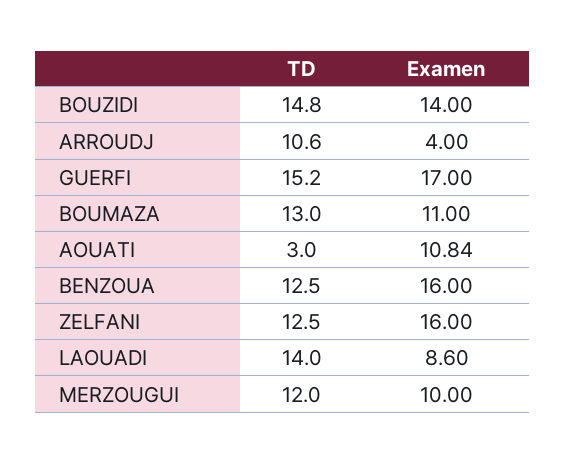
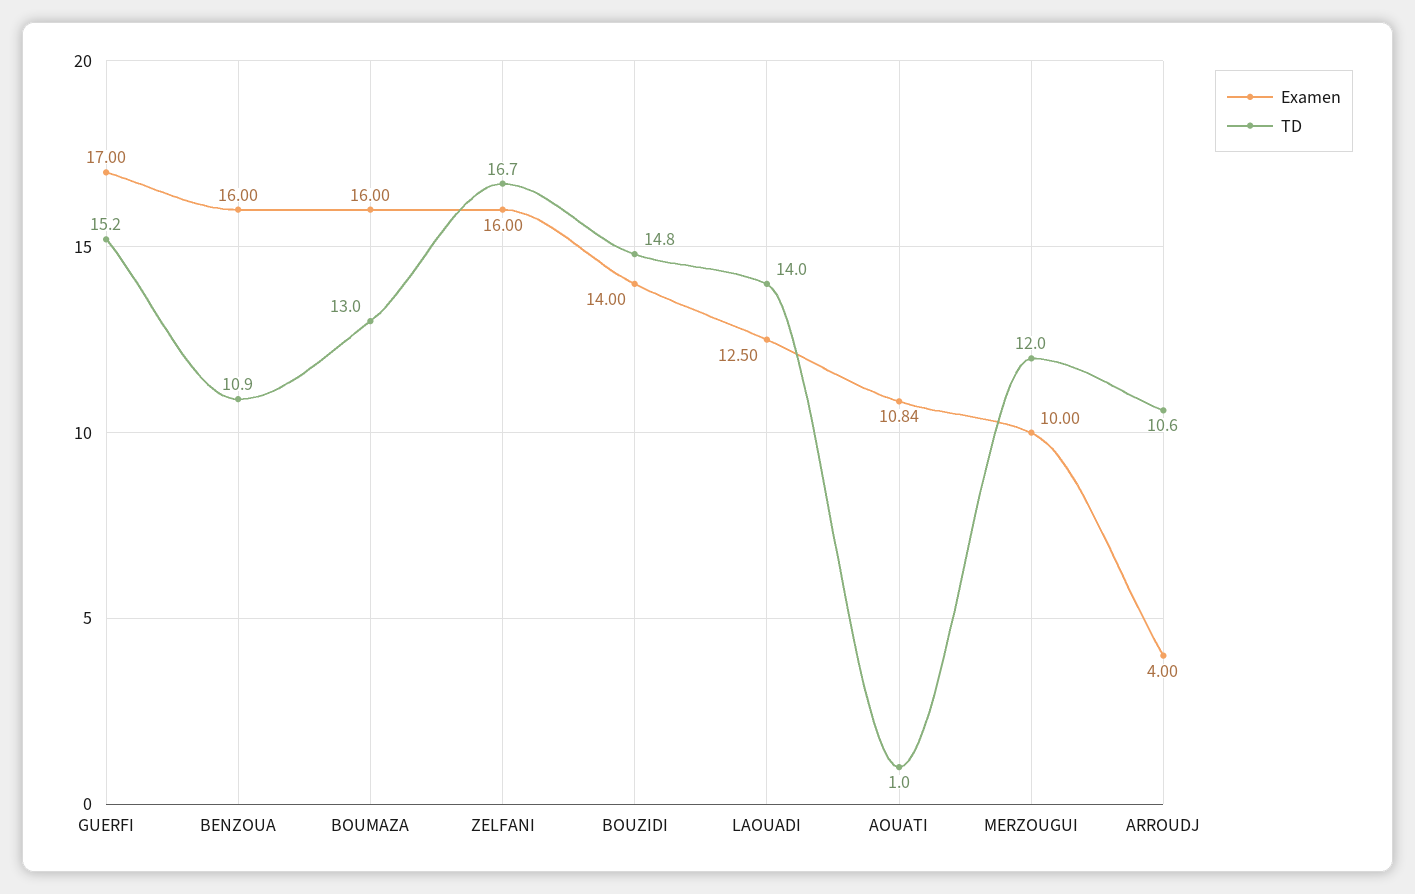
  {
    "TD": {
      "BOUZIDI": 14.8,
      "ARROUDJ": 10.6,
      "GUERFI": 15.2,
      "BOUMAZA": 13,
-     "AOUATI": 3,
+     "AOUATI": 1,
-     "BENZOUA": 12.5,
+     "BENZOUA": 10.9,
-     "ZELFANI": 12.5,
+     "ZELFANI": 16.7,
      "LAOUADI": 14,
      "MERZOUGUI": 12
    },
    "Examen": {
      "BOUZIDI": 14,
      "ARROUDJ": 4,
      "GUERFI": 17,
-     "BOUMAZA": 11,
+     "BOUMAZA": 16,
      "AOUATI": 10.84,
      "BENZOUA": 16,
      "ZELFANI": 16,
-     "LAOUADI": 8.6,
+     "LAOUADI": 12.5,
      "MERZOUGUI": 10
    }
  }

